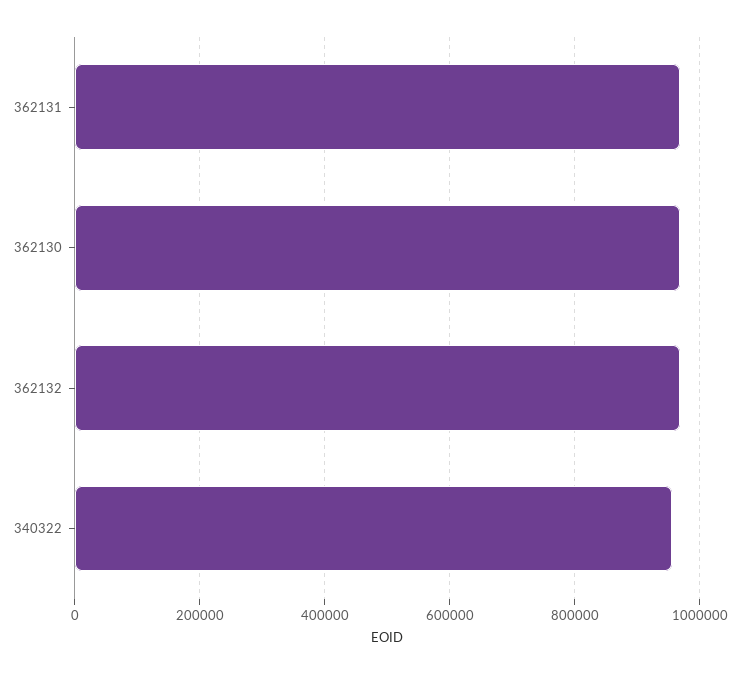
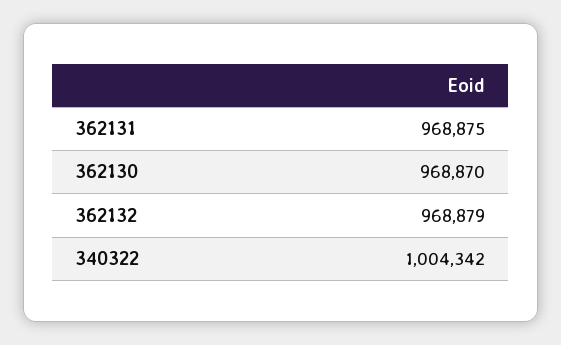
  {
    "362131": 968875,
    "362130": 968870,
    "362132": 968879,
-   "340322": 960000
+   "340322": 1004342
  }

